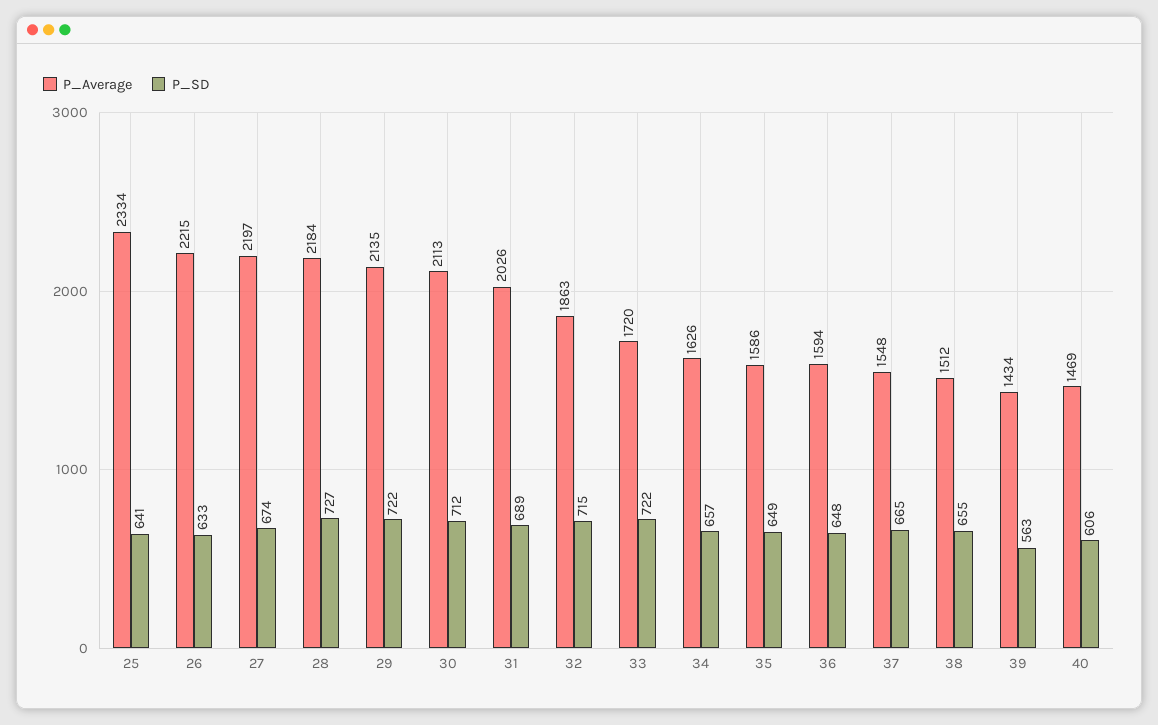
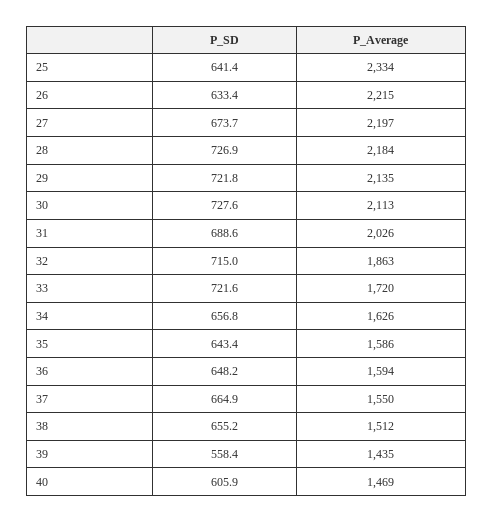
  {
    "P_Average": {
      "25": 2334,
      "26": 2215,
      "27": 2197,
      "28": 2184,
      "29": 2135,
      "30": 2113,
      "31": 2026,
      "32": 1863,
      "33": 1720,
      "34": 1626,
      "35": 1586,
      "36": 1594,
-     "37": 1548,
+     "37": 1550,
      "38": 1512,
-     "39": 1434,
+     "39": 1435,
      "40": 1469
    },
    "P_SD": {
      "25": 641.4,
      "26": 633.4,
      "27": 673.7,
      "28": 726.9,
      "29": 721.8,
-     "30": 712,
+     "30": 727.6,
      "31": 688.6,
      "32": 715,
      "33": 721.6,
      "34": 656.8,
-     "35": 649,
+     "35": 643.4,
      "36": 648.2,
      "37": 664.9,
      "38": 655.2,
-     "39": 563,
+     "39": 558.4,
      "40": 605.9
    }
  }

